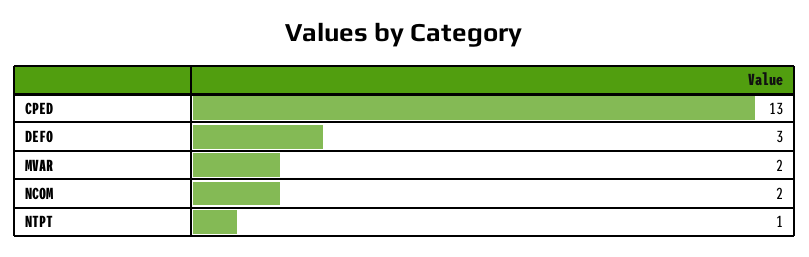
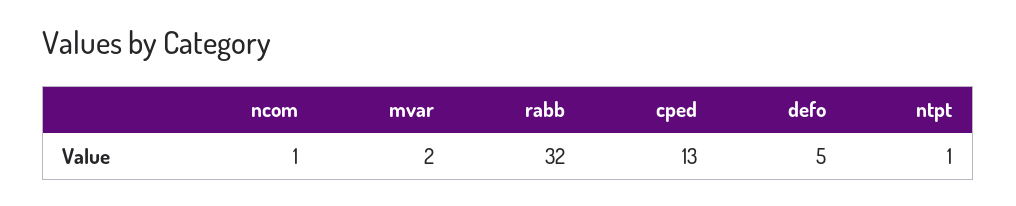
  {
    "CPED": 13,
-   "DEFO": 3,
+   "DEFO": 5,
    "MVAR": 2,
-   "NCOM": 2,
+   "NCOM": 1,
-   "NTPT": 1
+   "NTPT": 1,
+   "rabb": 32
  }

